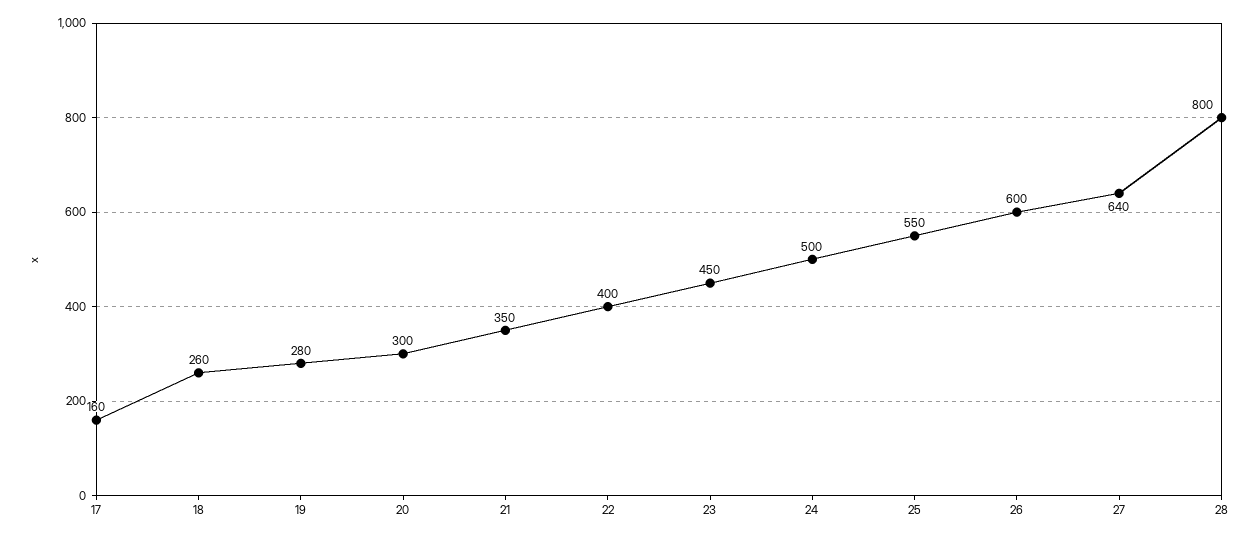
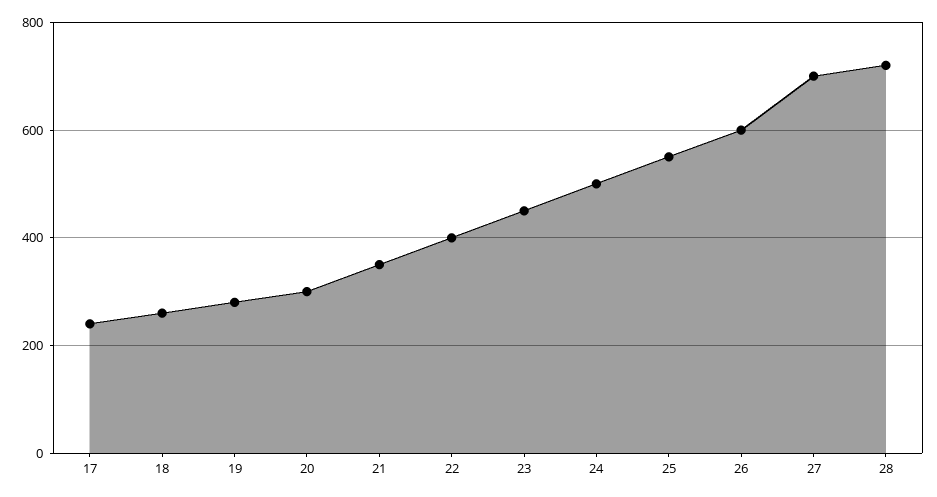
  {
-   "17": 160,
+   "17": 240,
    "18": 260,
    "19": 280,
    "20": 300,
    "21": 350,
    "22": 400,
    "23": 450,
    "24": 500,
    "25": 550,
    "26": 600,
-   "27": 640,
+   "27": 700,
-   "28": 800
+   "28": 720
  }

